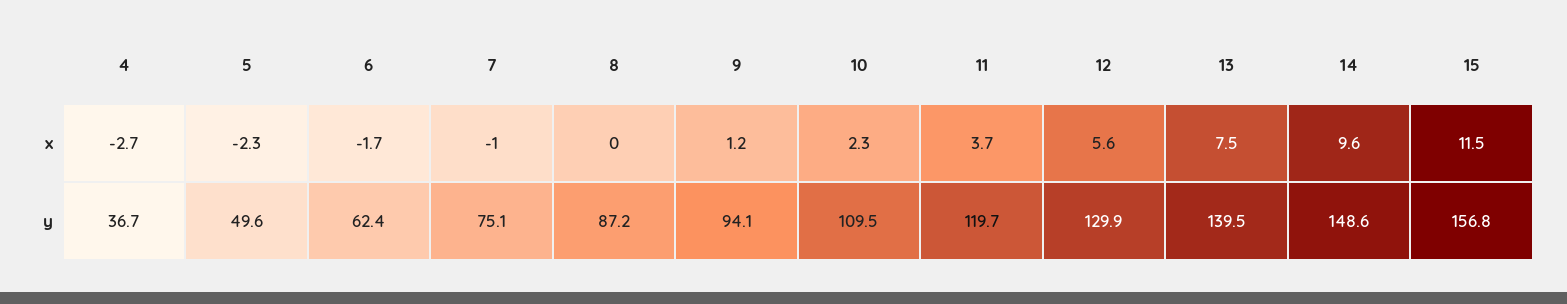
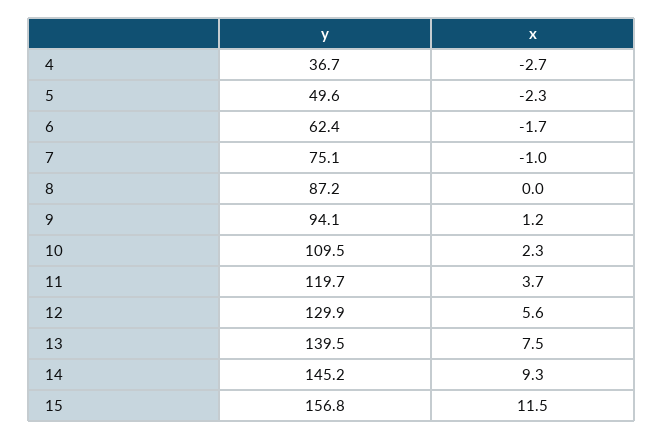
  {
    "4": {
      "x": -2.7,
      "y": 36.7
    },
    "5": {
      "x": -2.3,
      "y": 49.6
    },
    "6": {
      "x": -1.7,
      "y": 62.4
    },
    "7": {
      "x": -1,
      "y": 75.1
    },
    "8": {
      "x": 0,
      "y": 87.2
    },
    "9": {
      "x": 1.2,
      "y": 94.1
    },
    "10": {
      "x": 2.3,
      "y": 109.5
    },
    "11": {
      "x": 3.7,
      "y": 119.7
    },
    "12": {
      "x": 5.6,
      "y": 129.9
    },
    "13": {
      "x": 7.5,
      "y": 139.5
    },
    "14": {
-     "x": 9.6,
+     "x": 9.3,
-     "y": 148.6
+     "y": 145.2
    },
    "15": {
      "x": 11.5,
      "y": 156.8
    }
  }

